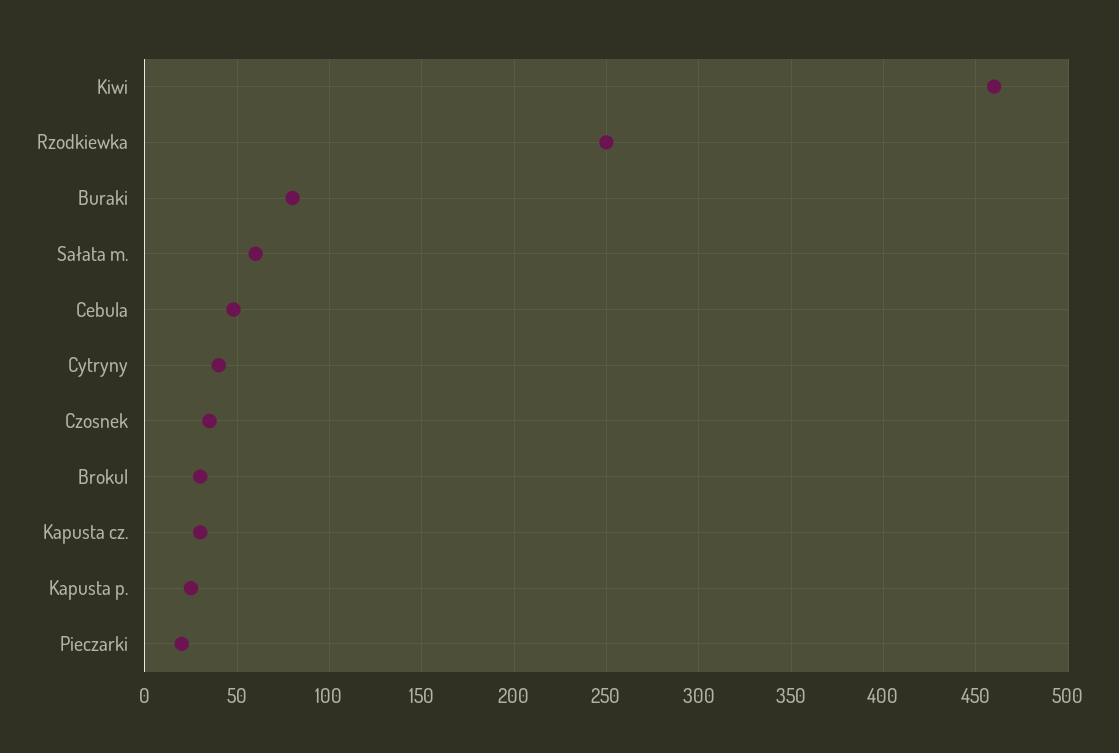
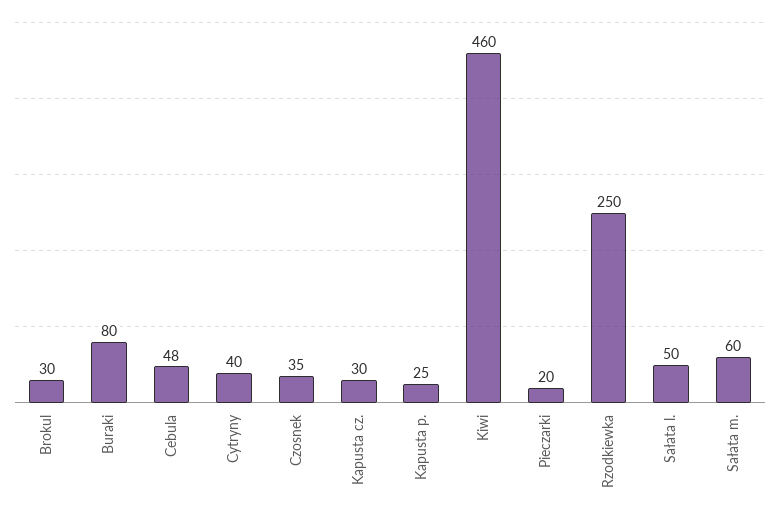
  {
    "Kiwi": 460,
    "Rzodkiewka": 250,
    "Buraki": 80,
    "Sałata m.": 60,
    "Cebula": 48,
    "Cytryny": 40,
    "Czosnek": 35,
    "Brokul": 30,
    "Kapusta cz.": 30,
    "Kapusta p.": 25,
-   "Pieczarki": 20
+   "Pieczarki": 20,
+   "Sałata l.": 50
  }

